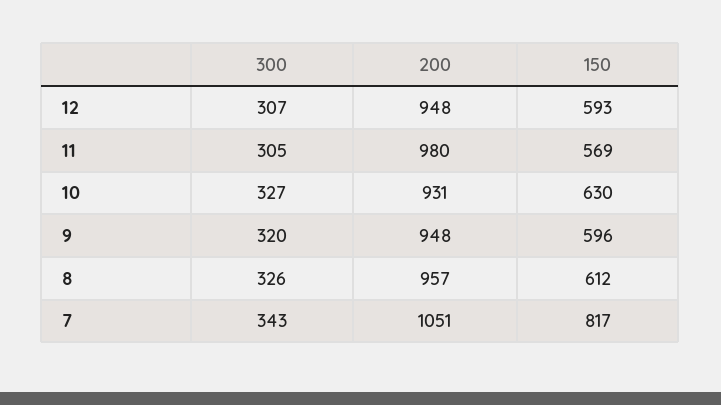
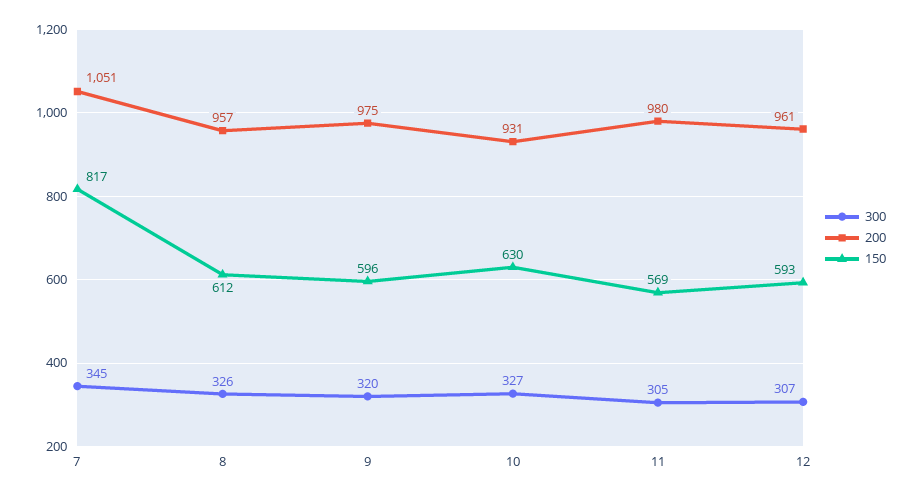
  {
    "300": {
      "12": 307,
      "11": 305,
      "10": 327,
      "9": 320,
      "8": 326,
-     "7": 343
+     "7": 345
    },
    "200": {
-     "12": 948,
+     "12": 961,
      "11": 980,
      "10": 931,
-     "9": 948,
+     "9": 975,
      "8": 957,
      "7": 1051
    },
    "150": {
      "12": 593,
      "11": 569,
      "10": 630,
      "9": 596,
      "8": 612,
      "7": 817
    }
  }

